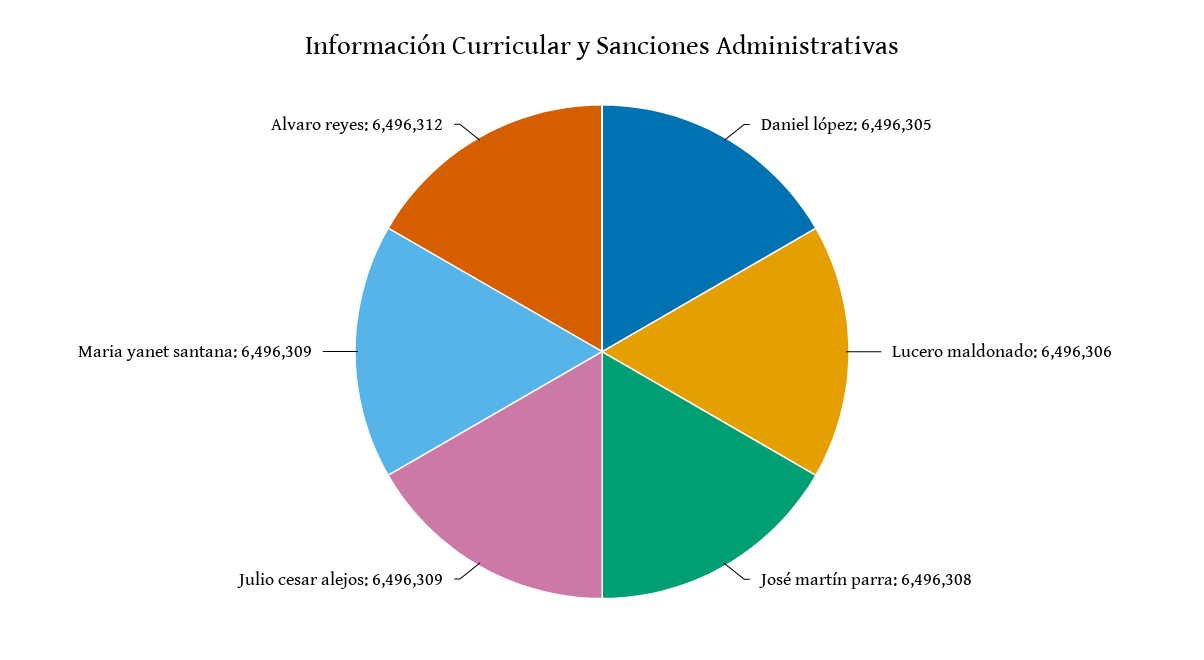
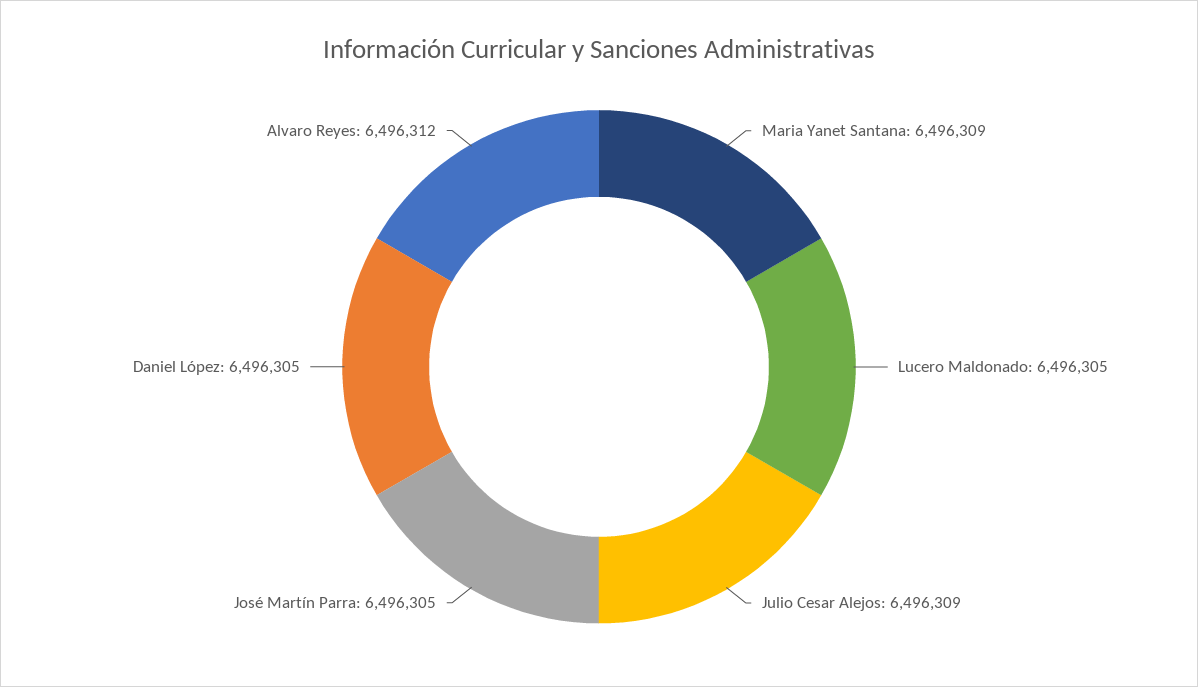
  {
    "Daniel lópez": 6496305,
-   "Lucero maldonado": 6496306,
+   "Lucero maldonado": 6496305,
-   "José martín parra": 6496308,
+   "José martín parra": 6496305,
    "Julio cesar alejos": 6496309,
    "Maria yanet santana": 6496309,
    "Alvaro reyes": 6496312
  }

